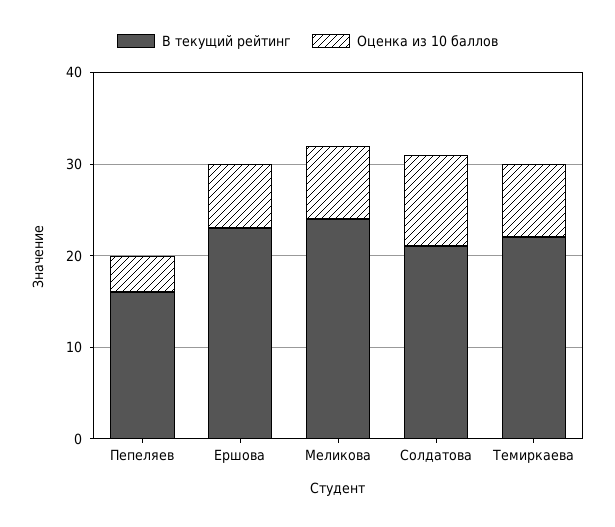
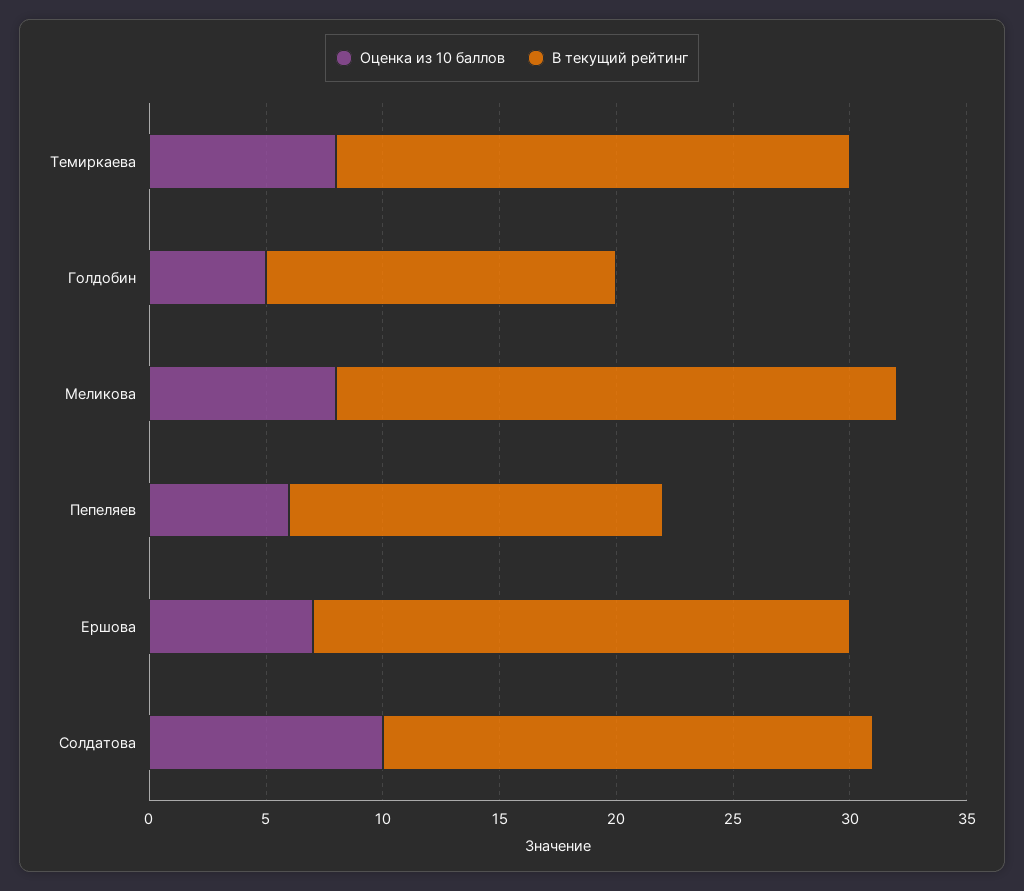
  {
    "В текущий рейтинг": {
      "Пепеляев": 16,
      "Ершова": 23,
      "Меликова": 24,
      "Солдатова": 21,
-     "Темиркаева": 22
+     "Темиркаева": 22,
+     "Голдобин": 15
    },
    "Оценка из 10 баллов": {
-     "Пепеляев": 4,
+     "Пепеляев": 6,
      "Ершова": 7,
      "Меликова": 8,
      "Солдатова": 10,
-     "Темиркаева": 8
+     "Темиркаева": 8,
+     "Голдобин": 5
    }
  }

